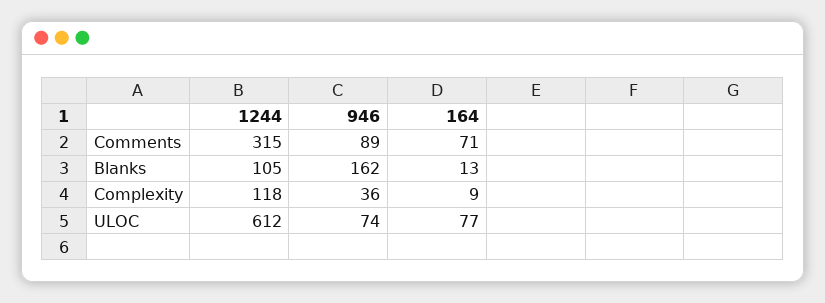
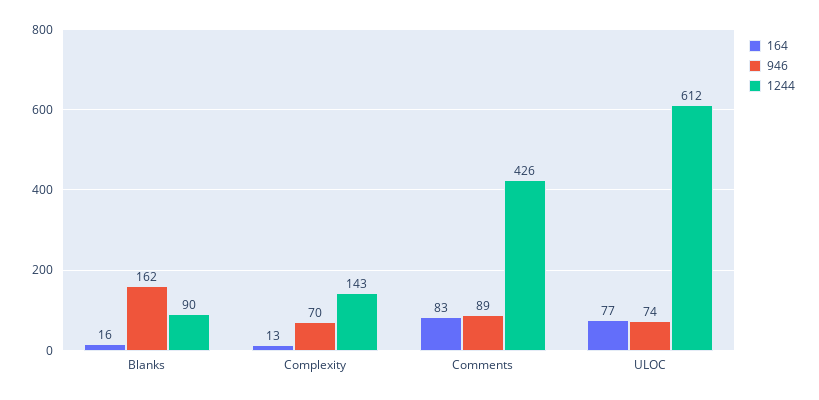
  {
    "1244": {
-     "Comments": 315,
+     "Comments": 426,
-     "Blanks": 105,
+     "Blanks": 90,
-     "Complexity": 118,
+     "Complexity": 143,
      "ULOC": 612
    },
    "946": {
      "Comments": 89,
      "Blanks": 162,
-     "Complexity": 36,
+     "Complexity": 70,
      "ULOC": 74
    },
    "164": {
-     "Comments": 71,
+     "Comments": 83,
-     "Blanks": 13,
+     "Blanks": 16,
-     "Complexity": 9,
+     "Complexity": 13,
      "ULOC": 77
    }
  }

